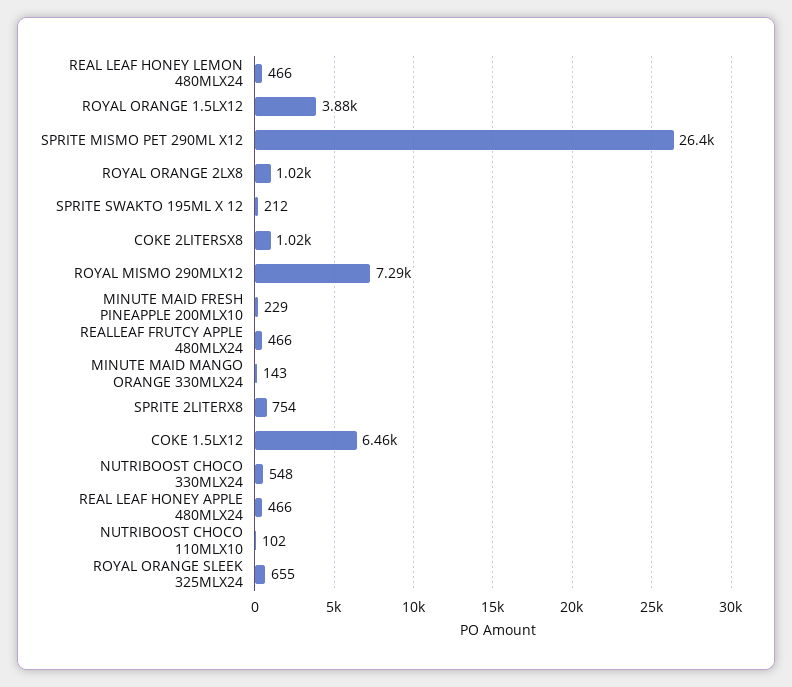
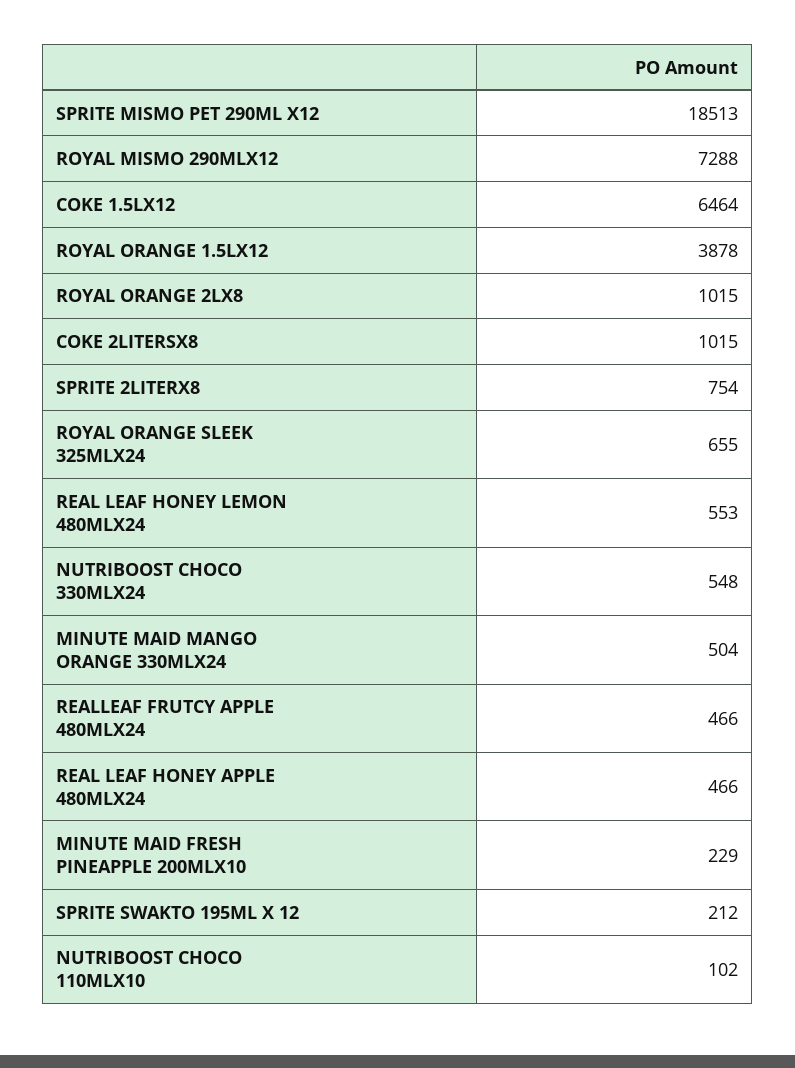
  {
-   "REAL LEAF HONEY LEMON 480MLX24": 466,
+   "REAL LEAF HONEY LEMON 480MLX24": 553,
    "ROYAL ORANGE 1.5LX12": 3878,
-   "SPRITE MISMO PET 290ML X12": 26400,
+   "SPRITE MISMO PET 290ML X12": 18513,
    "ROYAL ORANGE 2LX8": 1015,
    "SPRITE SWAKTO 195ML X 12": 212,
    "COKE 2LITERSX8": 1015,
    "ROYAL MISMO 290MLX12": 7288,
    "MINUTE MAID FRESH PINEAPPLE 200MLX10": 229,
    "REALLEAF FRUTCY APPLE 480MLX24": 466,
-   "MINUTE MAID MANGO ORANGE 330MLX24": 143,
+   "MINUTE MAID MANGO ORANGE 330MLX24": 504,
    "SPRITE 2LITERX8": 754,
    "COKE 1.5LX12": 6464,
    "NUTRIBOOST CHOCO 330MLX24": 548,
    "REAL LEAF HONEY APPLE 480MLX24": 466,
    "NUTRIBOOST CHOCO 110MLX10": 102,
    "ROYAL ORANGE SLEEK 325MLX24": 655
  }

